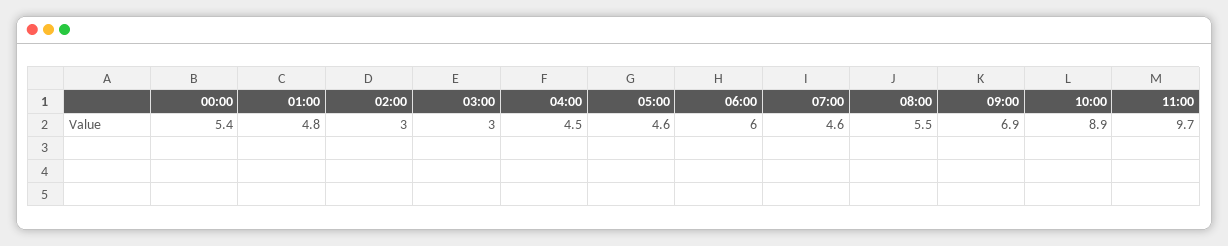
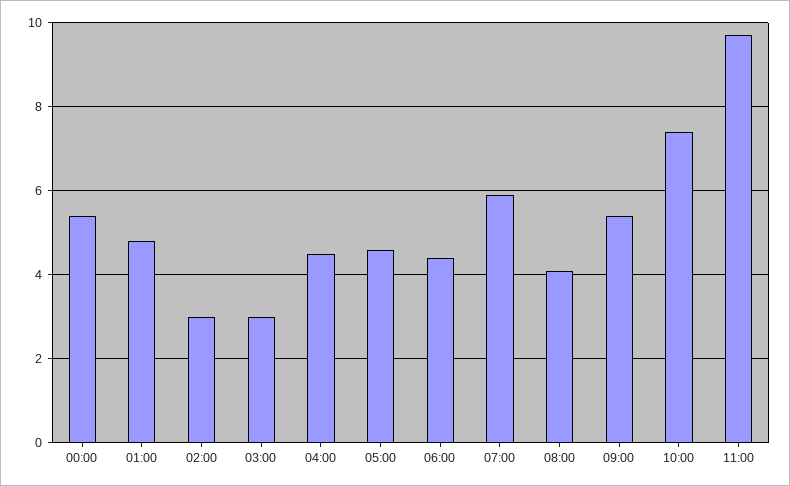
  {
    "00:00": 5.4,
    "01:00": 4.8,
    "02:00": 3,
    "03:00": 3,
    "04:00": 4.5,
    "05:00": 4.6,
-   "06:00": 6,
+   "06:00": 4.5,
-   "07:00": 4.6,
+   "07:00": 6,
-   "08:00": 5.5,
+   "08:00": 4,
-   "09:00": 6.9,
+   "09:00": 5.5,
-   "10:00": 8.9,
+   "10:00": 7.5,
    "11:00": 9.7
  }

